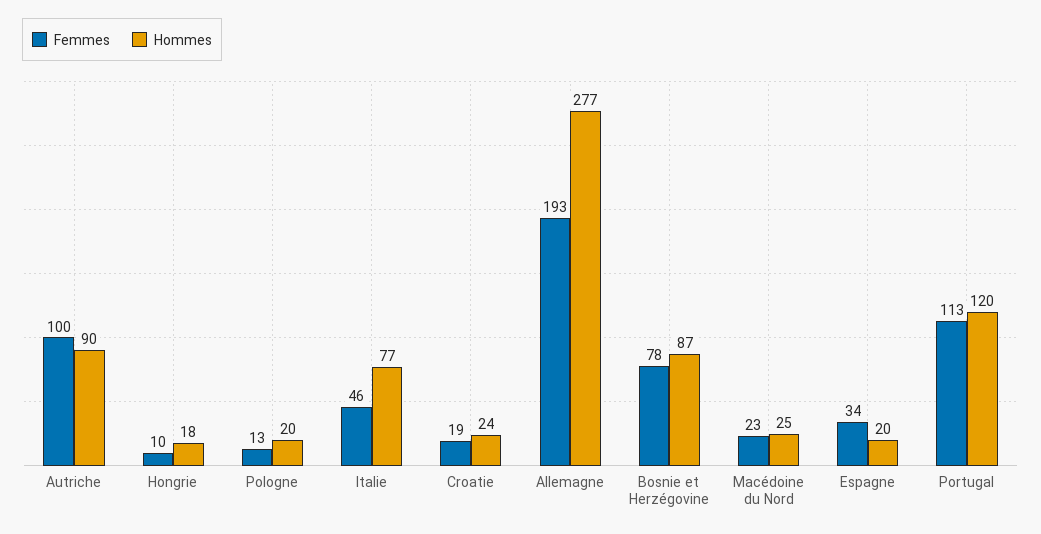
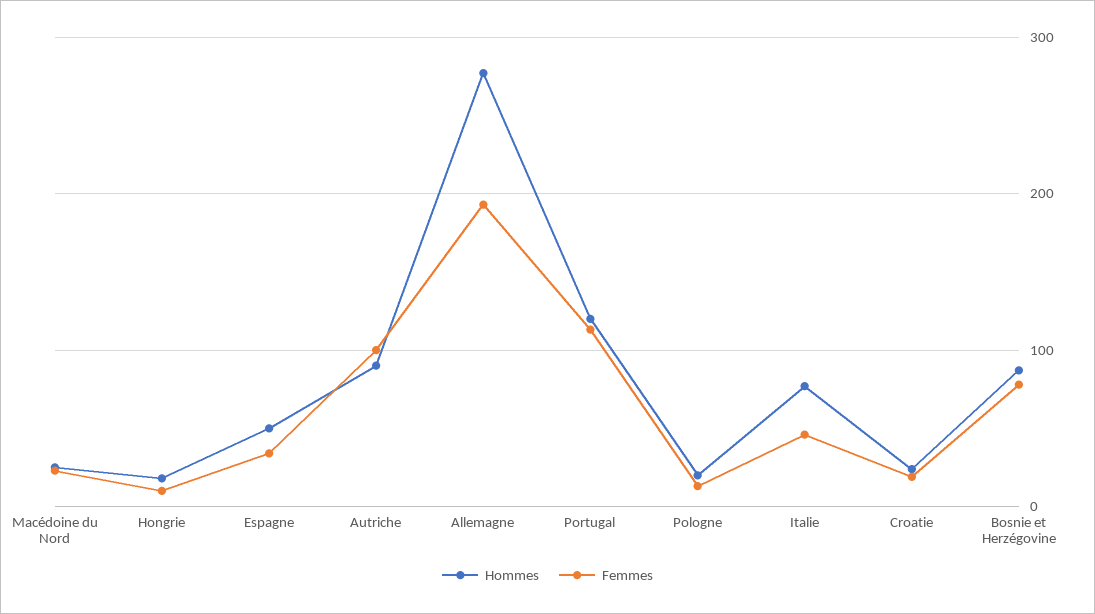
  {
    "Femmes": {
      "Autriche": 100,
      "Hongrie": 10,
      "Pologne": 13,
      "Italie": 46,
      "Croatie": 19,
      "Allemagne": 193,
      "Bosnie et Herzégovine": 78,
      "Macédoine du Nord": 23,
      "Espagne": 34,
      "Portugal": 113
    },
    "Hommes": {
      "Autriche": 90,
      "Hongrie": 18,
      "Pologne": 20,
      "Italie": 77,
      "Croatie": 24,
      "Allemagne": 277,
      "Bosnie et Herzégovine": 87,
      "Macédoine du Nord": 25,
-     "Espagne": 20,
+     "Espagne": 50,
      "Portugal": 120
    }
  }

